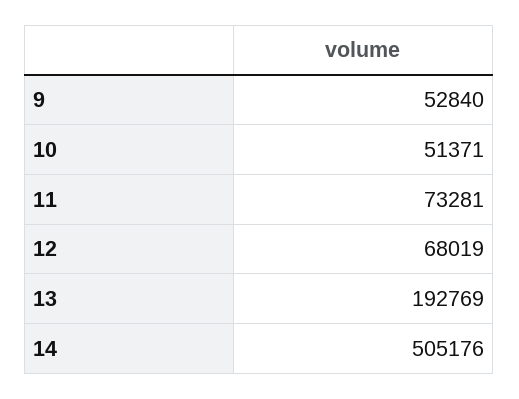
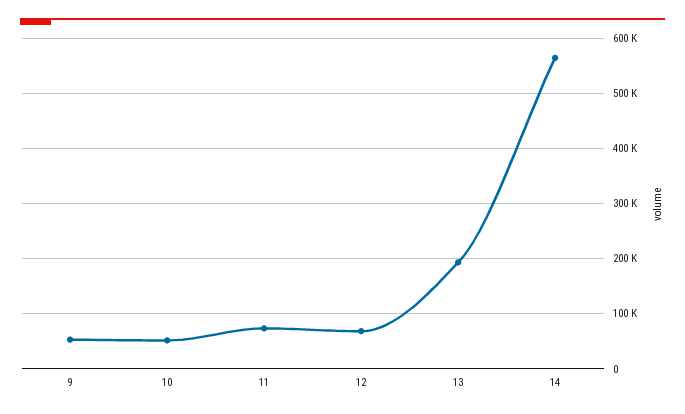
  {
    "9": 52840,
    "10": 51371,
    "11": 73281,
    "12": 68019,
    "13": 192769,
-   "14": 505176
+   "14": 560000
  }

